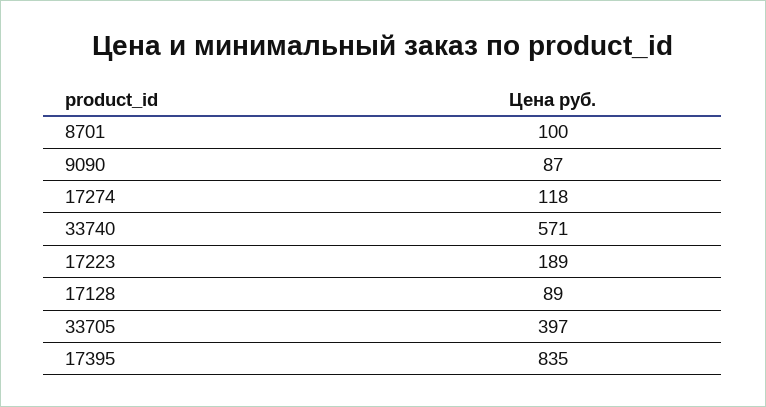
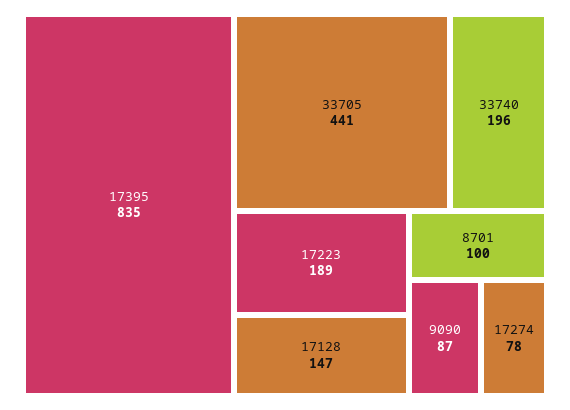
  {
    "8701": 100,
    "9090": 87,
-   "17274": 118,
+   "17274": 78,
-   "33740": 571,
+   "33740": 196,
    "17223": 189,
-   "17128": 89,
+   "17128": 147,
-   "33705": 397,
+   "33705": 441,
    "17395": 835
  }

